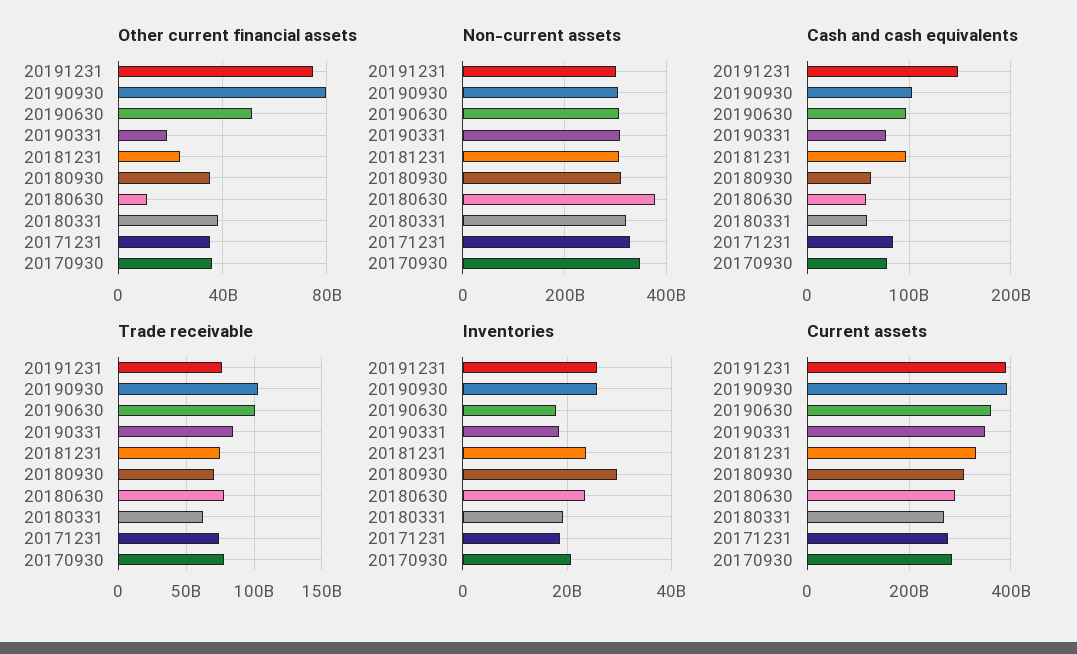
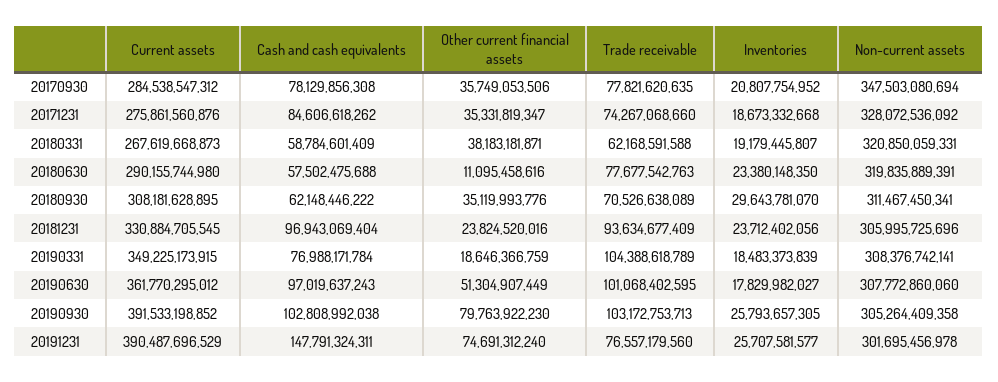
  {
    "Other current financial assets": {
      "20191231": 74691312240,
      "20190930": 79763922230,
      "20190630": 51304907449,
      "20190331": 18646366759,
      "20181231": 23824520016,
      "20180930": 35119993776,
      "20180630": 11095458616,
      "20180331": 38183181871,
      "20171231": 35331819347,
      "20170930": 35749053506
    },
    "Non-current assets": {
      "20191231": 301695456978,
      "20190930": 305264409358,
      "20190630": 307772860060,
      "20190331": 308376742141,
      "20181231": 305995725696,
      "20180930": 311467450341,
-     "20180630": 380000000000,
+     "20180630": 319835889391,
      "20180331": 320850059331,
      "20171231": 328072536092,
      "20170930": 347503080694
    },
    "Cash and cash equivalents": {
      "20191231": 147791324311,
      "20190930": 102808992038,
      "20190630": 97019637243,
      "20190331": 76988171784,
      "20181231": 96943069404,
      "20180930": 62148446222,
      "20180630": 57502475688,
      "20180331": 58784601409,
      "20171231": 84606618262,
      "20170930": 78129856308
    },
    "Trade receivable": {
      "20191231": 76557179560,
      "20190930": 103172753713,
      "20190630": 101068402595,
-     "20190331": 85000000000,
+     "20190331": 104388618789,
-     "20181231": 75000000000,
+     "20181231": 93634677409,
      "20180930": 70526638089,
      "20180630": 77677542763,
      "20180331": 62168591588,
      "20171231": 74267068660,
      "20170930": 77821620635
    },
    "Inventories": {
      "20191231": 25707581577,
      "20190930": 25793657305,
      "20190630": 17829982027,
      "20190331": 18483373839,
      "20181231": 23712402056,
      "20180930": 29643781070,
      "20180630": 23380148350,
      "20180331": 19179445807,
      "20171231": 18673332668,
      "20170930": 20807754952
    },
    "Current assets": {
      "20191231": 390487696529,
      "20190930": 391533198852,
      "20190630": 361770295012,
      "20190331": 349225173915,
      "20181231": 330884705545,
      "20180930": 308181628895,
      "20180630": 290155744980,
      "20180331": 267619668873,
      "20171231": 275861560876,
      "20170930": 284538547312
    }
  }

